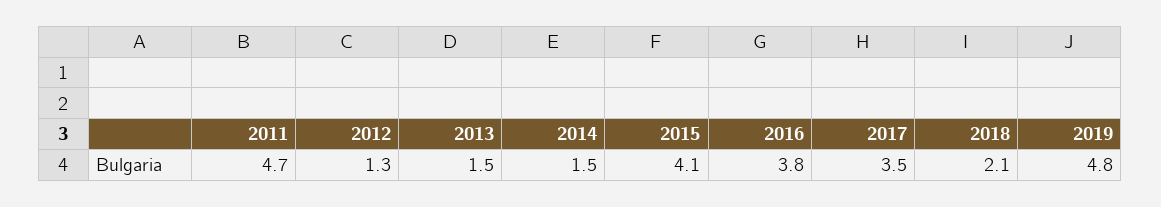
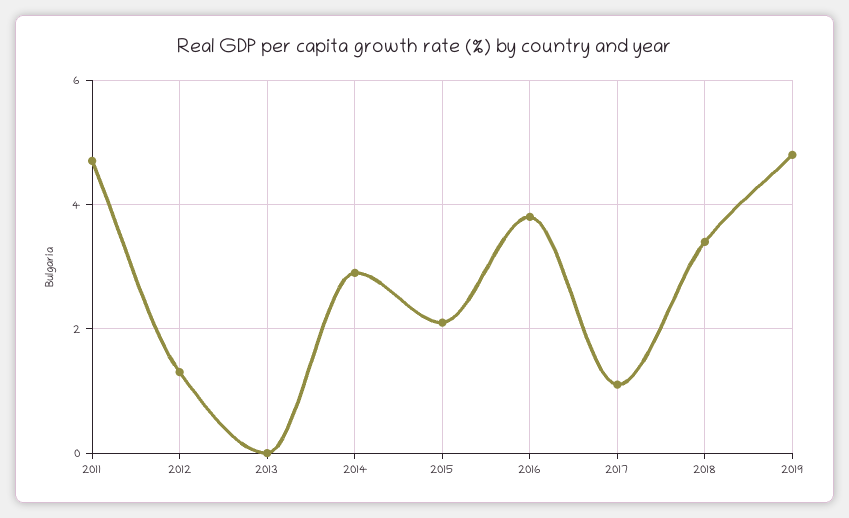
  {
    "2011": 4.7,
    "2012": 1.3,
-   "2013": 1.5,
+   "2013": 0,
-   "2014": 1.5,
+   "2014": 3,
-   "2015": 4.1,
+   "2015": 2,
    "2016": 3.8,
-   "2017": 3.5,
+   "2017": 1,
-   "2018": 2.1,
+   "2018": 3.5,
    "2019": 4.8
  }

